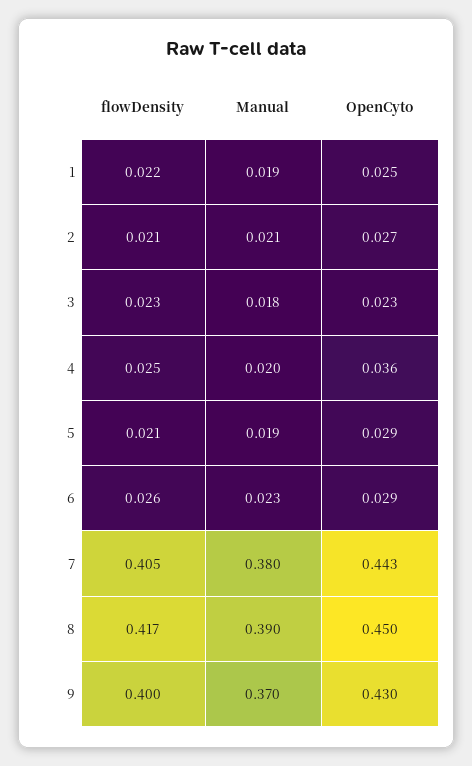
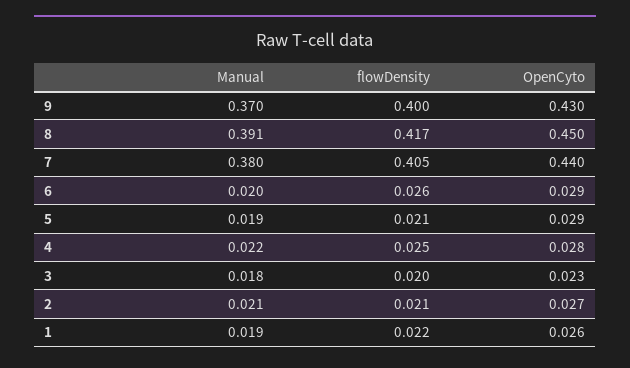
  {
    "flowDensity": {
      "1": 0.022,
      "2": 0.021,
-     "3": 0.023,
+     "3": 0.02,
      "4": 0.025,
      "5": 0.021,
      "6": 0.026,
      "7": 0.405,
      "8": 0.417,
      "9": 0.4
    },
    "Manual": {
      "1": 0.019,
      "2": 0.021,
      "3": 0.018,
-     "4": 0.02,
+     "4": 0.022,
      "5": 0.019,
-     "6": 0.023,
+     "6": 0.02,
      "7": 0.38,
-     "8": 0.39,
+     "8": 0.391,
      "9": 0.37
    },
    "OpenCyto": {
-     "1": 0.025,
+     "1": 0.026,
      "2": 0.027,
      "3": 0.023,
-     "4": 0.036,
+     "4": 0.028,
      "5": 0.029,
      "6": 0.029,
-     "7": 0.443,
+     "7": 0.44,
      "8": 0.45,
      "9": 0.43
    }
  }

